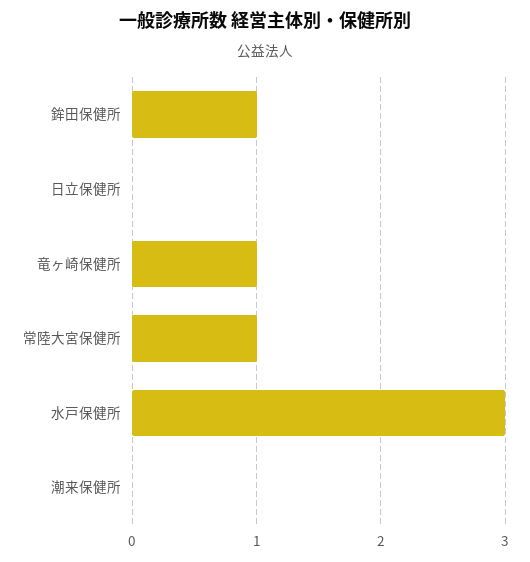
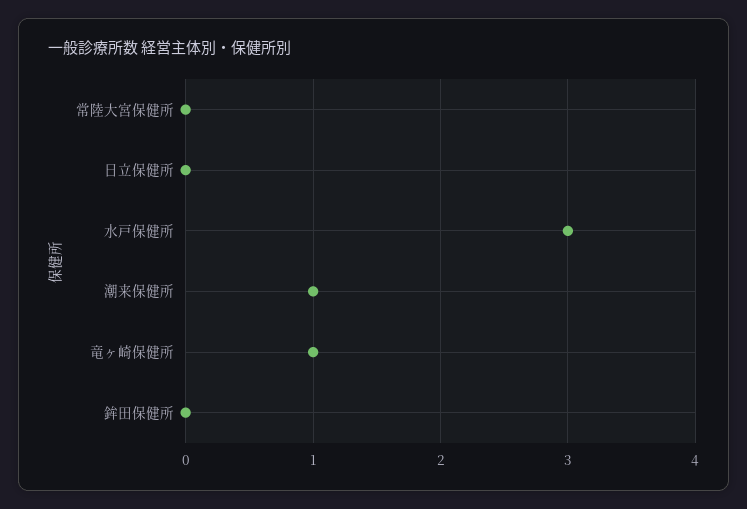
  {
-   "鉾田保健所": 1,
+   "鉾田保健所": 0,
    "日立保健所": 0,
    "竜ヶ崎保健所": 1,
-   "常陸大宮保健所": 1,
+   "常陸大宮保健所": 0,
    "水戸保健所": 3,
-   "潮来保健所": 0
+   "潮来保健所": 1
  }

